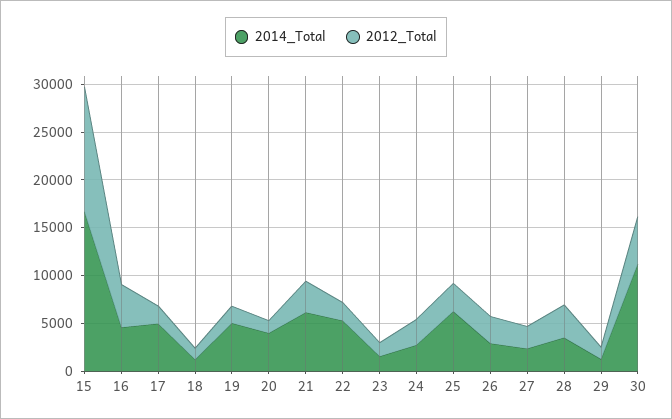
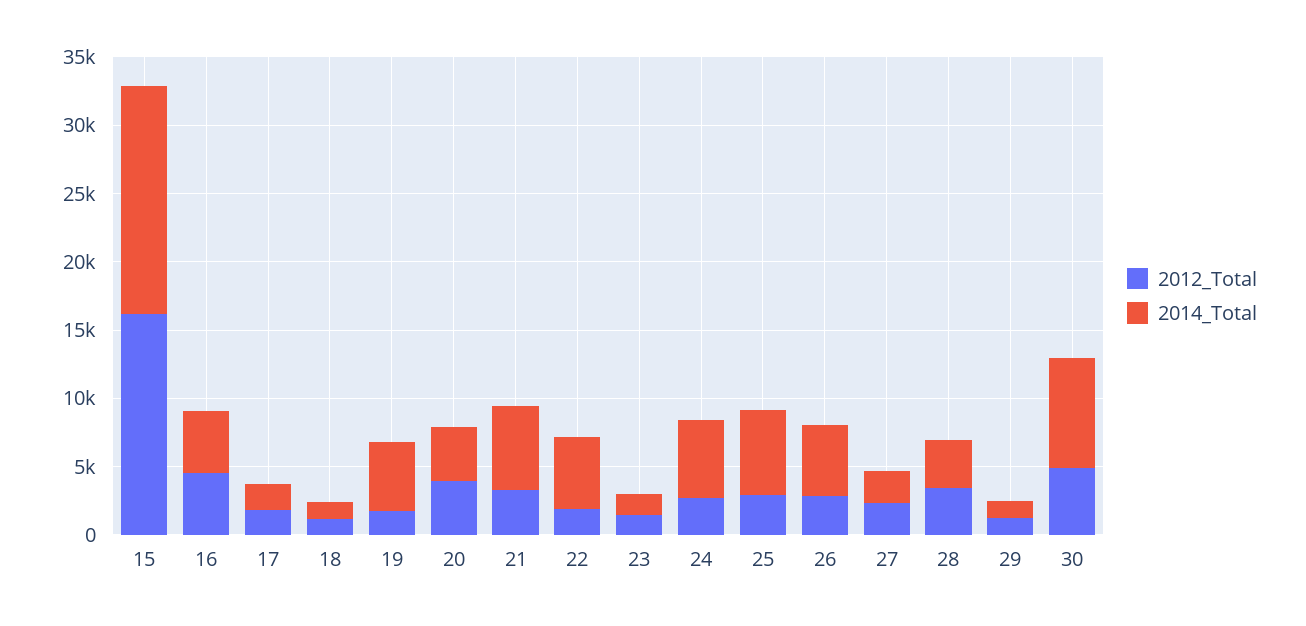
  {
    "2014_Total": {
      "15": 17000,
      "16": 5000,
-     "17": 5000,
+     "17": 2000,
      "18": 1000,
      "19": 5000,
      "20": 4000,
      "21": 6000,
      "22": 5000,
      "23": 2000,
-     "24": 3000,
+     "24": 6000,
      "25": 6000,
-     "26": 3000,
+     "26": 5000,
      "27": 2000,
      "28": 4000,
      "29": 1000,
-     "30": 11000
+     "30": 8000
    },
    "2012_Total": {
-     "15": 13000,
+     "15": 16000,
      "16": 5000,
      "17": 2000,
      "18": 1000,
      "19": 2000,
-     "20": 1000,
+     "20": 4000,
      "21": 3000,
      "22": 2000,
      "23": 1000,
      "24": 3000,
      "25": 3000,
      "26": 3000,
      "27": 2000,
      "28": 3000,
      "29": 1000,
      "30": 5000
    }
  }

